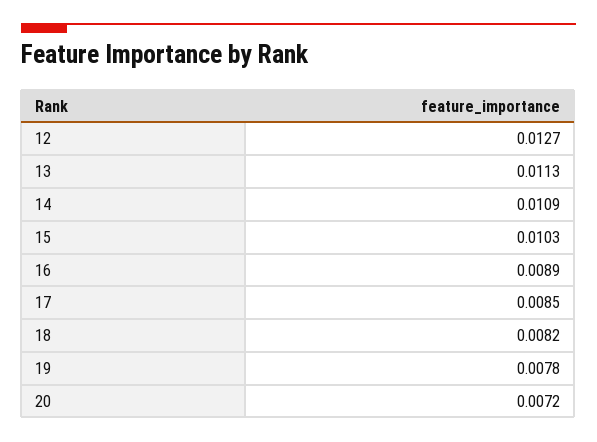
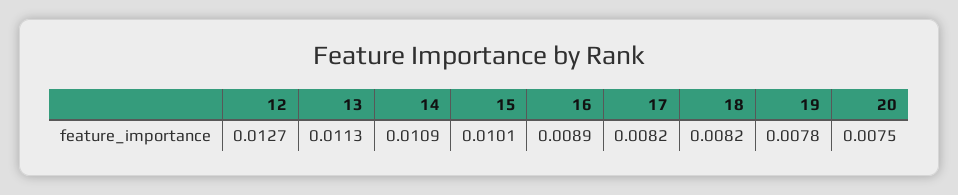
  {
    "12": 0.0127,
    "13": 0.0113,
    "14": 0.0109,
-   "15": 0.0103,
+   "15": 0.0101,
    "16": 0.0089,
-   "17": 0.0085,
+   "17": 0.0082,
    "18": 0.0082,
    "19": 0.0078,
-   "20": 0.0072
+   "20": 0.0075
  }

